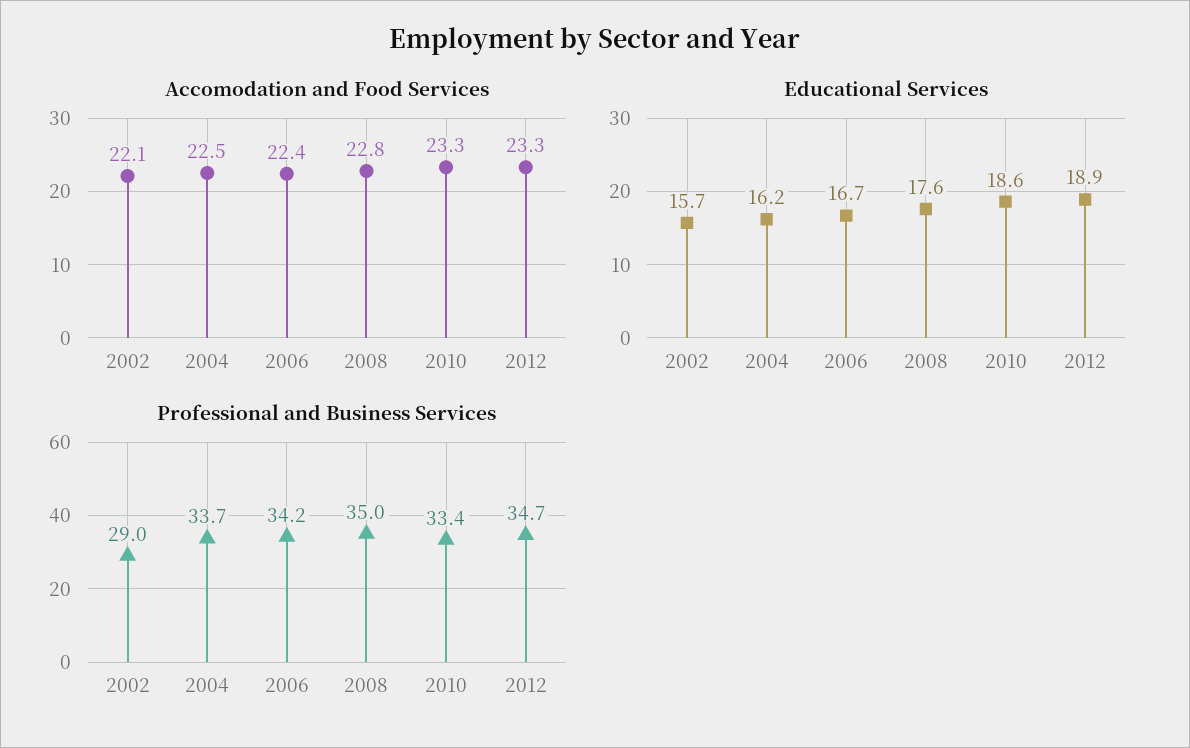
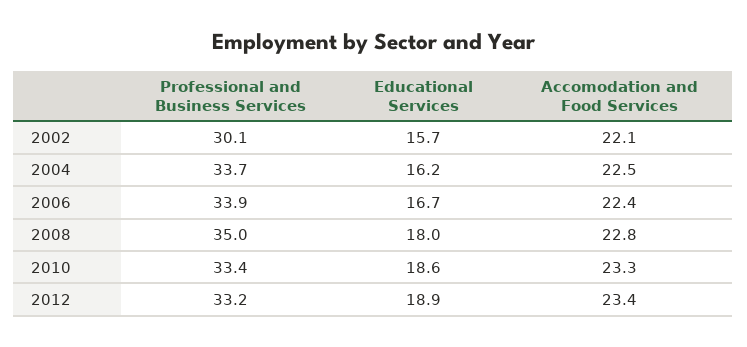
  {
    "Accomodation and Food Services": {
      "2002": 22.1,
      "2004": 22.5,
      "2006": 22.4,
      "2008": 22.8,
      "2010": 23.3,
-     "2012": 23.3
+     "2012": 23.4
    },
    "Educational Services": {
      "2002": 15.7,
      "2004": 16.2,
      "2006": 16.7,
-     "2008": 17.6,
+     "2008": 18,
      "2010": 18.6,
      "2012": 18.9
    },
    "Professional and Business Services": {
-     "2002": 29,
+     "2002": 30.1,
      "2004": 33.7,
-     "2006": 34.2,
+     "2006": 33.9,
      "2008": 35,
      "2010": 33.4,
-     "2012": 34.7
+     "2012": 33.2
    }
  }

